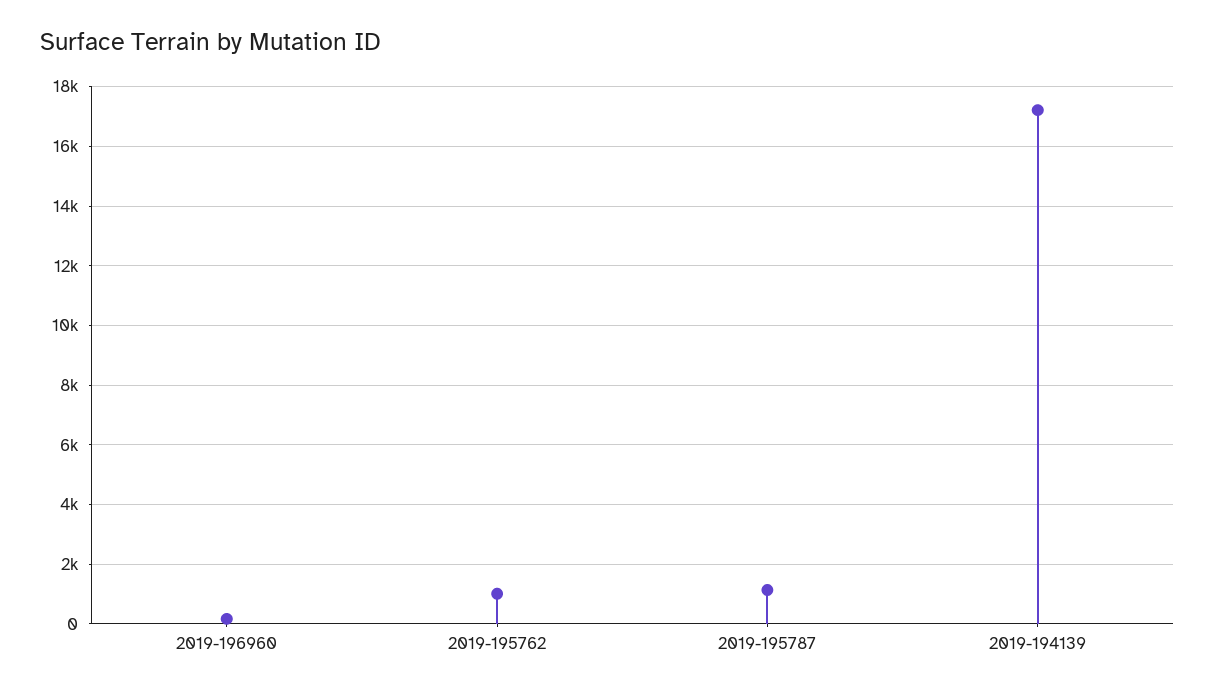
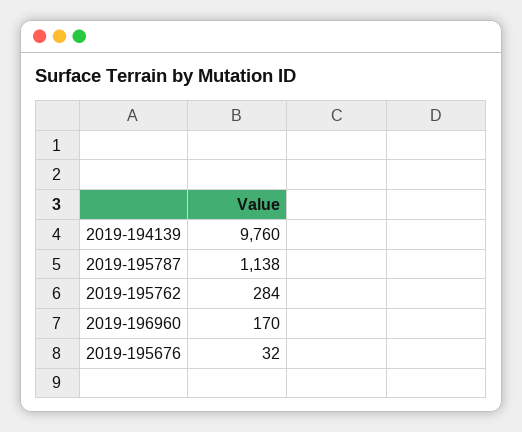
  {
    "2019-196960": 170,
-   "2019-195762": 1000,
+   "2019-195762": 284,
    "2019-195787": 1138,
-   "2019-194139": 17250
+   "2019-194139": 9760,
+   "2019-195676": 32
  }

